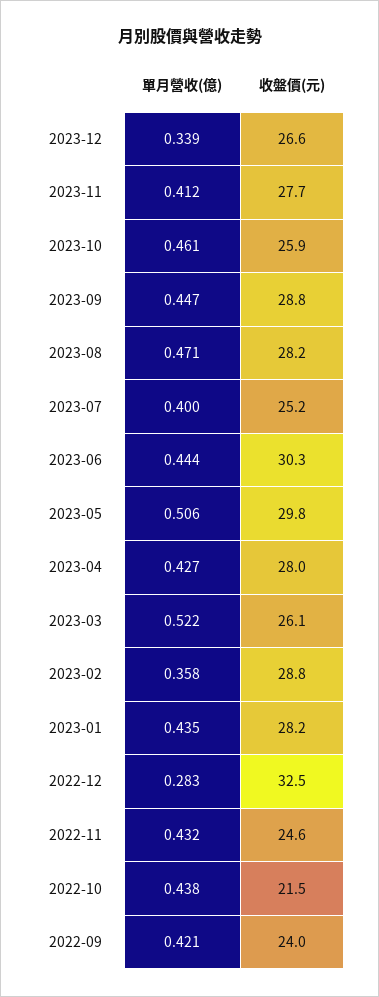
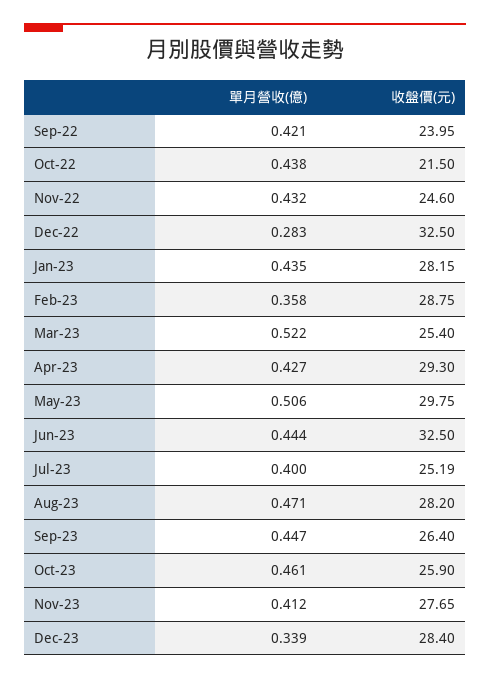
  {
    "單月營收(億)": {
      "2023-12": 0.339,
      "2023-11": 0.412,
      "2023-10": 0.461,
      "2023-09": 0.447,
      "2023-08": 0.471,
      "2023-07": 0.4,
      "2023-06": 0.444,
      "2023-05": 0.506,
      "2023-04": 0.427,
      "2023-03": 0.522,
      "2023-02": 0.358,
      "2023-01": 0.435,
      "2022-12": 0.283,
      "2022-11": 0.432,
      "2022-10": 0.438,
      "2022-09": 0.421
    },
    "收盤價(元)": {
-     "2023-12": 26.6,
+     "2023-12": 28.4,
      "2023-11": 27.65,
      "2023-10": 25.9,
-     "2023-09": 28.8,
+     "2023-09": 26.4,
      "2023-08": 28.2,
      "2023-07": 25.19,
-     "2023-06": 30.3,
+     "2023-06": 32.5,
      "2023-05": 29.75,
-     "2023-04": 28,
+     "2023-04": 29.3,
-     "2023-03": 26.1,
+     "2023-03": 25.4,
      "2023-02": 28.75,
      "2023-01": 28.15,
      "2022-12": 32.5,
      "2022-11": 24.6,
      "2022-10": 21.5,
      "2022-09": 23.95
    }
  }

